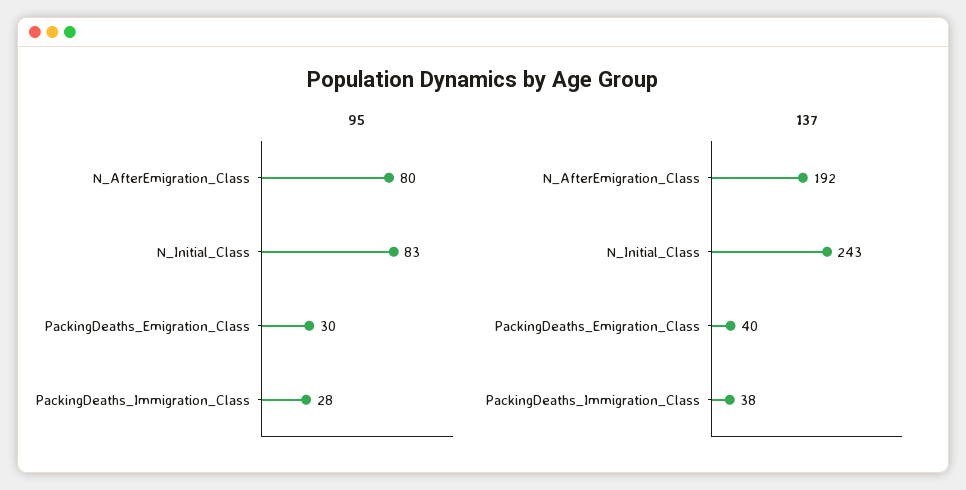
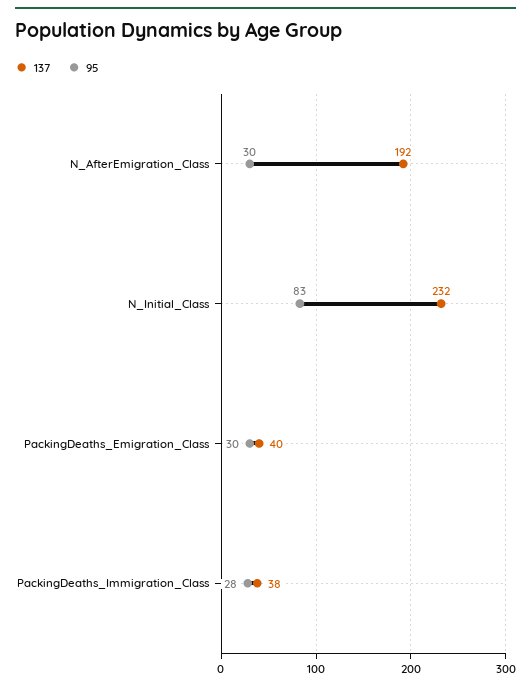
  {
    "95": {
-     "N_AfterEmigration_Class": 80,
+     "N_AfterEmigration_Class": 30,
      "N_Initial_Class": 83,
      "PackingDeaths_Emigration_Class": 30,
      "PackingDeaths_Immigration_Class": 28
    },
    "137": {
      "N_AfterEmigration_Class": 192,
-     "N_Initial_Class": 243,
+     "N_Initial_Class": 232,
      "PackingDeaths_Emigration_Class": 40,
      "PackingDeaths_Immigration_Class": 38
    }
  }

